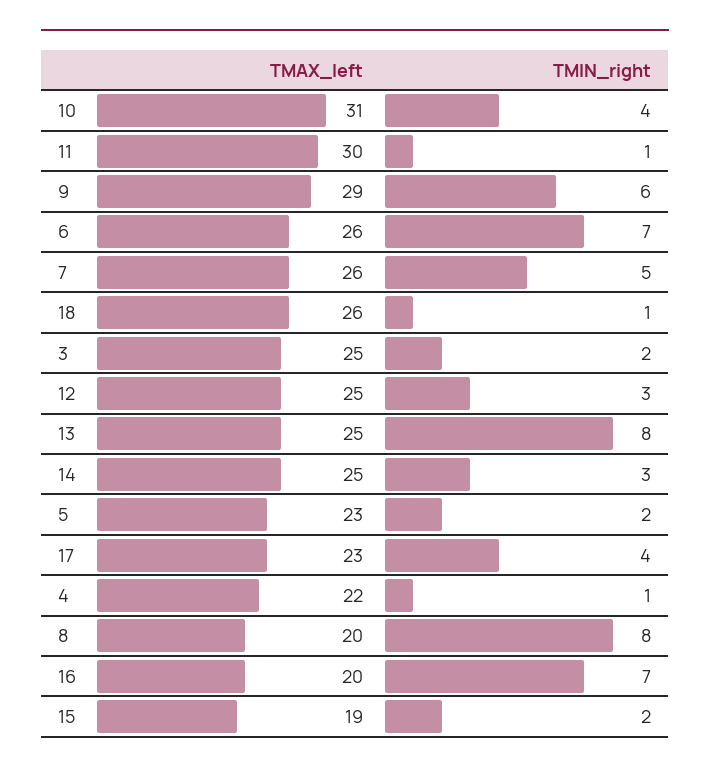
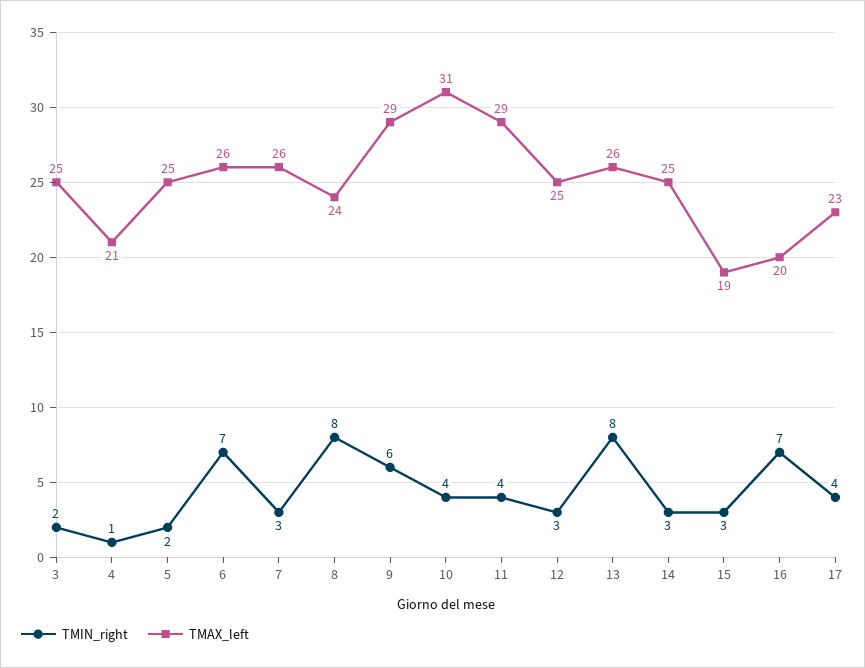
  {
    "TMAX_left": {
      "10": 31,
-     "11": 30,
+     "11": 29,
      "9": 29,
      "6": 26,
      "7": 26,
-     "18": 26,
      "3": 25,
      "12": 25,
-     "13": 25,
+     "13": 26,
      "14": 25,
-     "5": 23,
+     "5": 25,
      "17": 23,
-     "4": 22,
+     "4": 21,
-     "8": 20,
+     "8": 24,
      "16": 20,
      "15": 19
    },
    "TMIN_right": {
      "10": 4,
-     "11": 1,
+     "11": 4,
      "9": 6,
      "6": 7,
-     "7": 5,
+     "7": 3,
-     "18": 1,
      "3": 2,
      "12": 3,
      "13": 8,
      "14": 3,
      "5": 2,
      "17": 4,
      "4": 1,
      "8": 8,
      "16": 7,
-     "15": 2
+     "15": 3
    }
  }

